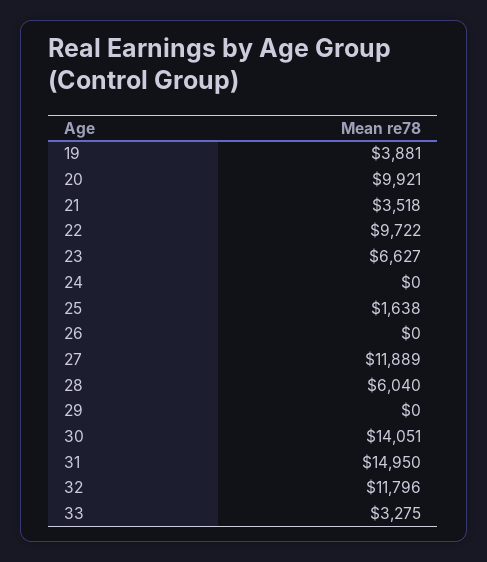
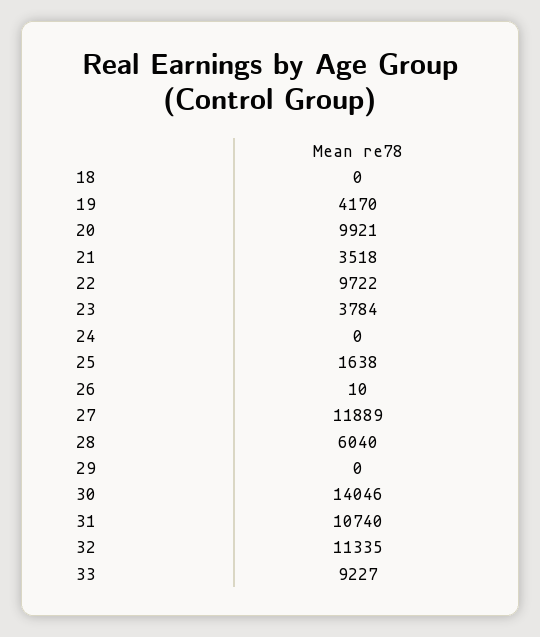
  {
-   "19": 3881,
+   "19": 4170,
    "20": 9921,
    "21": 3518,
    "22": 9722,
-   "23": 6627,
+   "23": 3784,
    "24": 0,
    "25": 1638,
-   "26": 0,
+   "26": 10,
    "27": 11889,
    "28": 6040,
    "29": 0,
-   "30": 14051,
+   "30": 14046,
-   "31": 14950,
+   "31": 10740,
-   "32": 11796,
+   "32": 11335,
-   "33": 3275
+   "33": 9227,
+   "18": 0
  }

